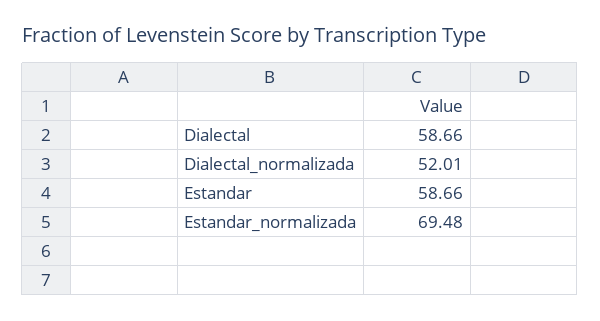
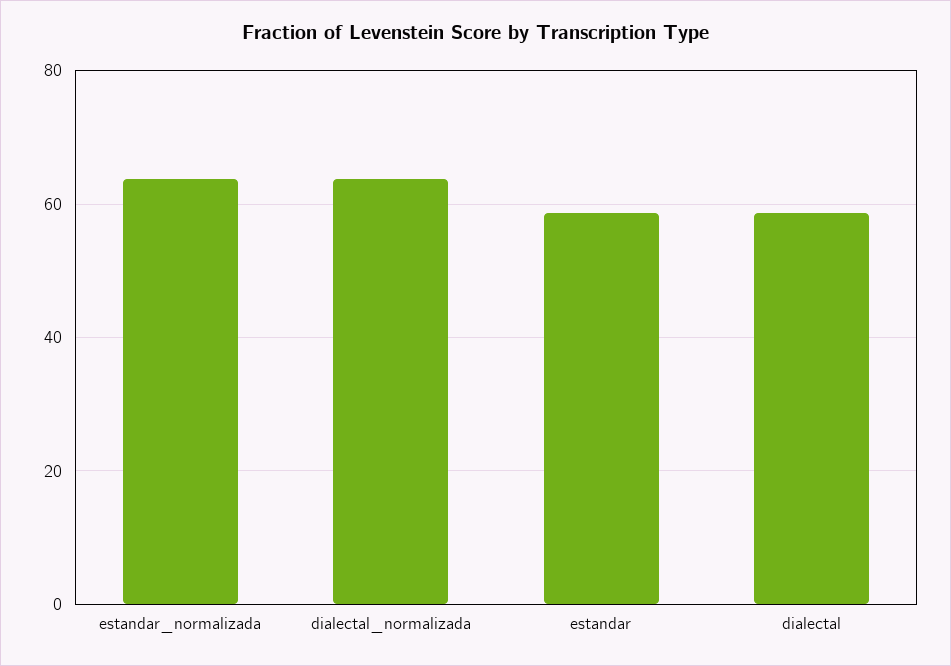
  {
    "Dialectal": 58.66,
-   "Dialectal_normalizada": 52.01,
+   "Dialectal_normalizada": 64,
    "Estandar": 58.66,
-   "Estandar_normalizada": 69.48
+   "Estandar_normalizada": 64
  }

